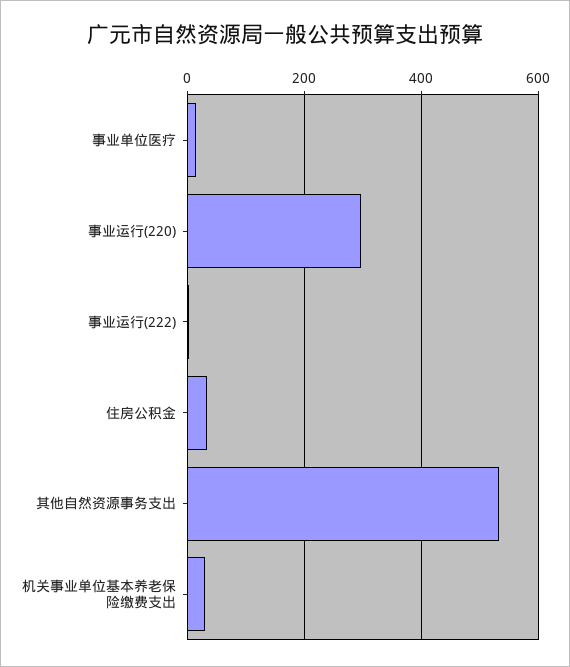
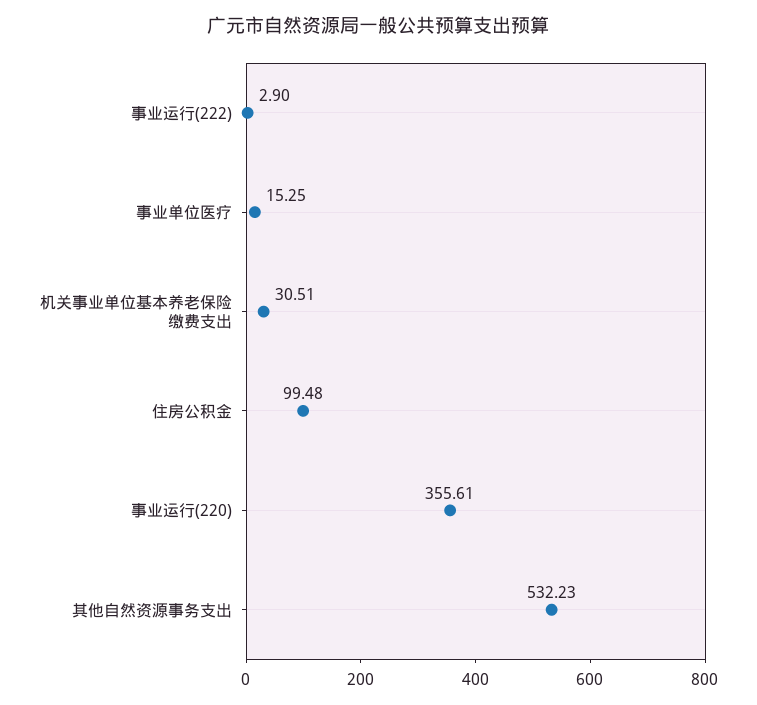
  {
    "事业单位医疗": 15.25,
-   "事业运行(220)": 300,
+   "事业运行(220)": 355.61,
    "事业运行(222)": 2.9,
-   "住房公积金": 40,
+   "住房公积金": 99.48,
    "其他自然资源事务支出": 532.23,
    "机关事业单位基本养老保险缴费支出": 30.51
  }

